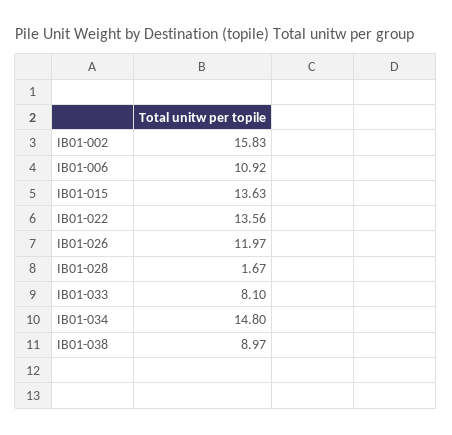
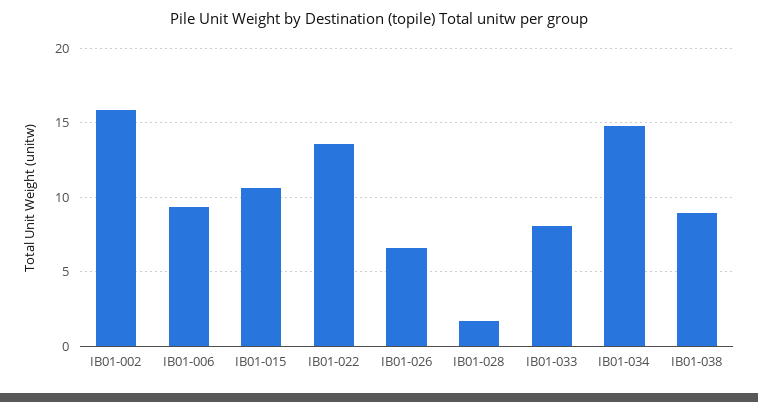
  {
    "IB01-002": 15.83,
-   "IB01-006": 10.92,
+   "IB01-006": 9.5,
-   "IB01-015": 13.63,
+   "IB01-015": 10.5,
    "IB01-022": 13.56,
-   "IB01-026": 11.97,
+   "IB01-026": 6.5,
    "IB01-028": 1.67,
    "IB01-033": 8.1,
    "IB01-034": 14.8,
    "IB01-038": 8.97
  }

